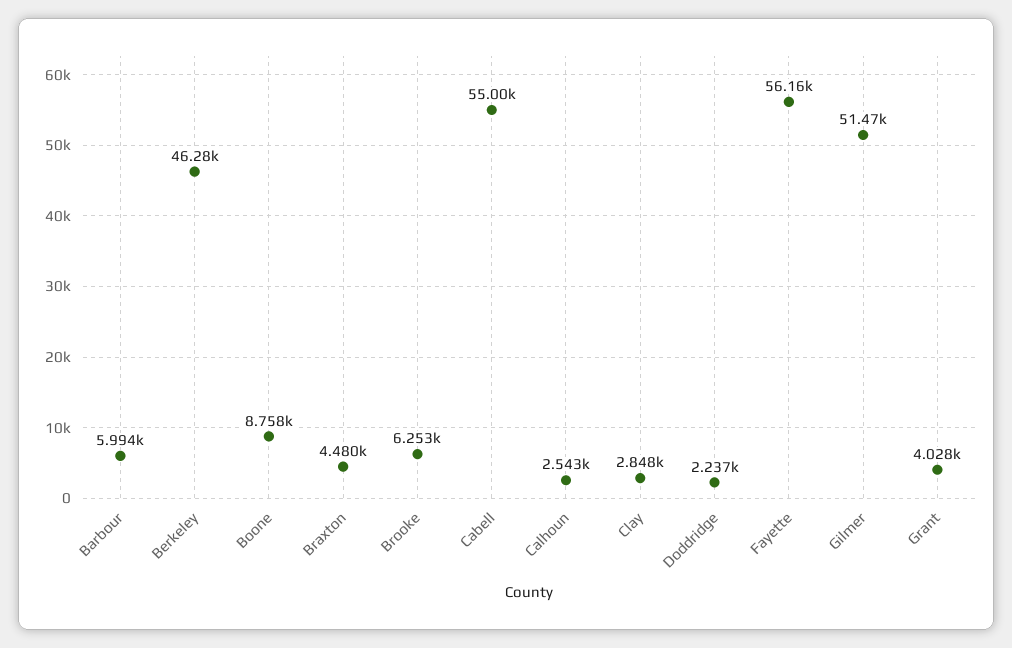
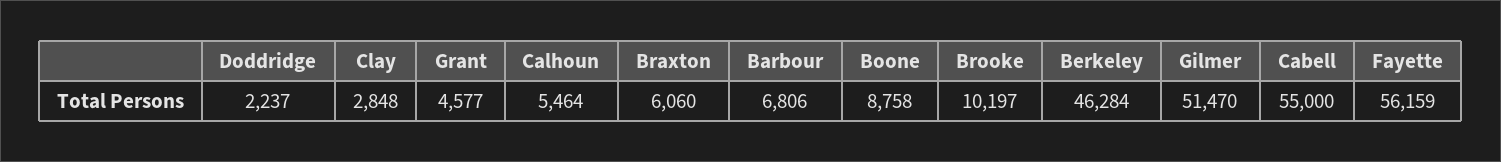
  {
-   "Barbour": 5994,
+   "Barbour": 6806,
    "Berkeley": 46284,
    "Boone": 8758,
-   "Braxton": 4480,
+   "Braxton": 6060,
-   "Brooke": 6253,
+   "Brooke": 10197,
    "Cabell": 55000,
-   "Calhoun": 2543,
+   "Calhoun": 5464,
    "Clay": 2848,
    "Doddridge": 2237,
    "Fayette": 56159,
    "Gilmer": 51470,
-   "Grant": 4028
+   "Grant": 4577
  }

